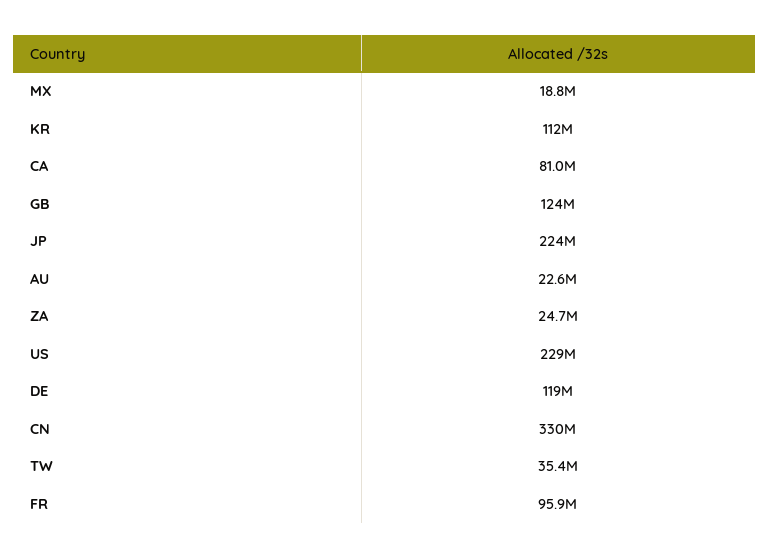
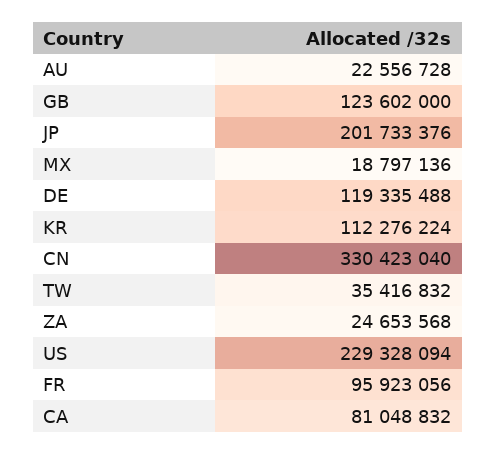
  {
    "MX": 18797136,
    "KR": 112276224,
    "CA": 81048832,
    "GB": 123602000,
-   "JP": 224000000,
+   "JP": 201733376,
    "AU": 22556728,
    "ZA": 24653568,
    "US": 229328094,
    "DE": 119335488,
    "CN": 330423040,
    "TW": 35416832,
    "FR": 95923056
  }

